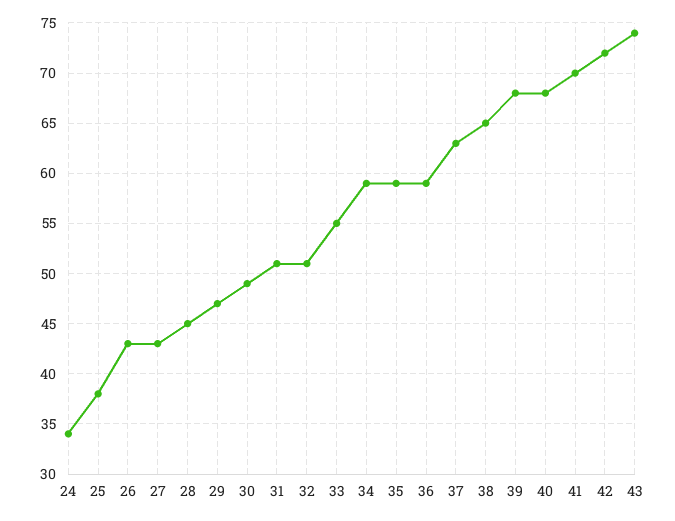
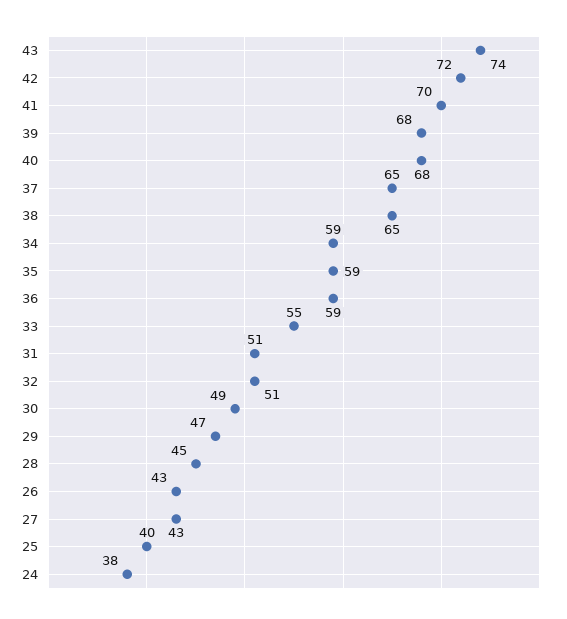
  {
-   "24": 34,
+   "24": 38,
-   "25": 38,
+   "25": 40,
    "26": 43,
    "27": 43,
    "28": 45,
    "29": 47,
    "30": 49,
    "31": 51,
    "32": 51,
    "33": 55,
    "34": 59,
    "35": 59,
    "36": 59,
-   "37": 63,
+   "37": 65,
    "38": 65,
    "39": 68,
    "40": 68,
    "41": 70,
    "42": 72,
    "43": 74
  }

